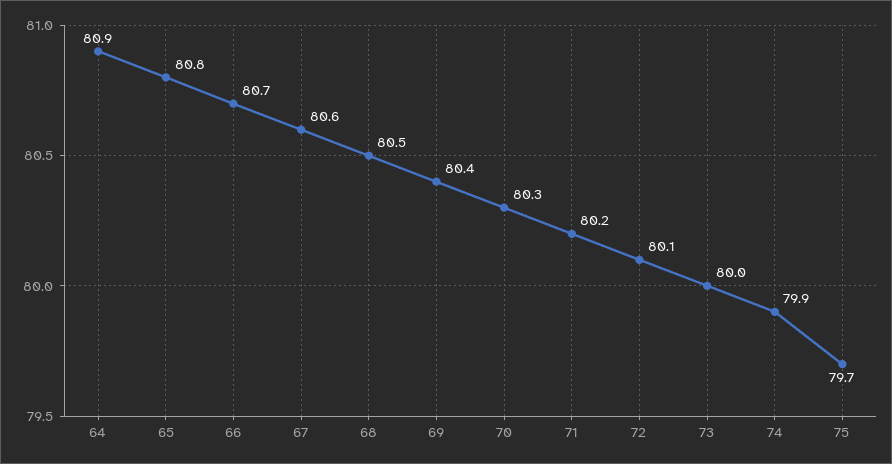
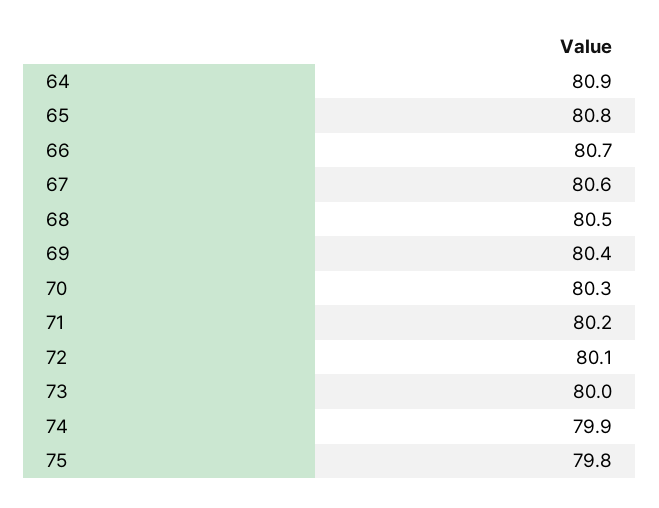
  {
    "64": 80.9,
    "65": 80.8,
    "66": 80.7,
    "67": 80.6,
    "68": 80.5,
    "69": 80.4,
    "70": 80.3,
    "71": 80.2,
    "72": 80.1,
    "73": 80,
    "74": 79.9,
-   "75": 79.7
+   "75": 79.8
  }

